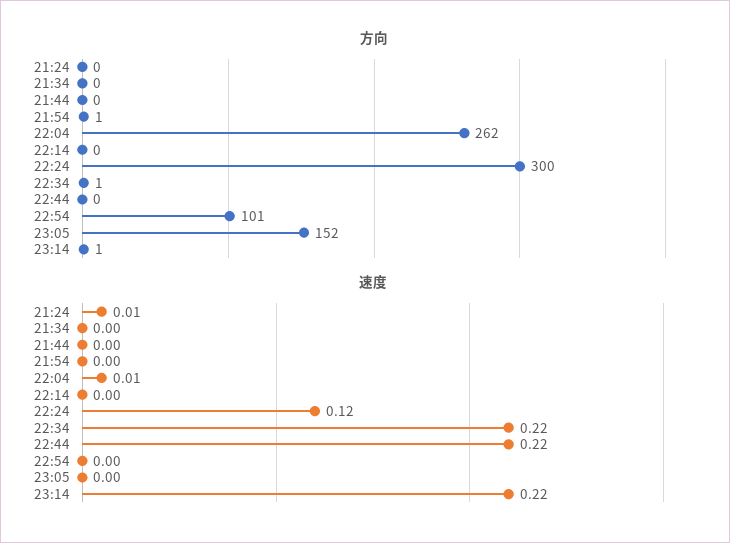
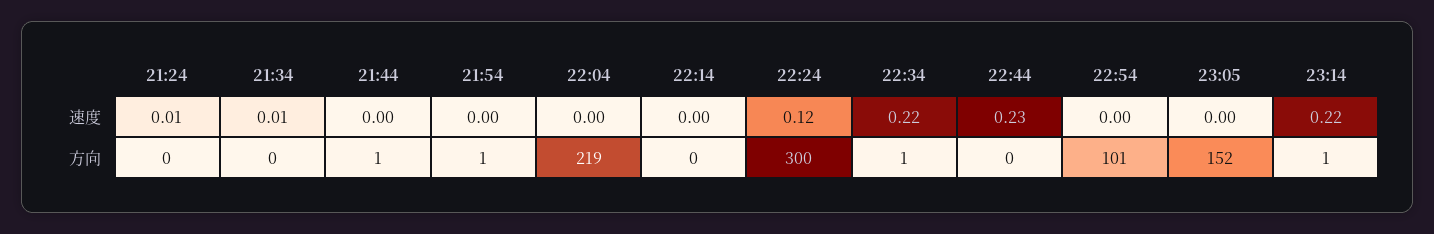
  {
    "方向": {
      "21:24": 0,
      "21:34": 0,
-     "21:44": 0,
+     "21:44": 1,
      "21:54": 1,
-     "22:04": 262,
+     "22:04": 219,
      "22:14": 0,
      "22:24": 300,
      "22:34": 1,
      "22:44": 0,
      "22:54": 101,
      "23:05": 152,
      "23:14": 1
    },
    "速度": {
      "21:24": 0.01,
-     "21:34": 0,
+     "21:34": 0.01,
      "21:44": 0,
      "21:54": 0,
-     "22:04": 0.01,
+     "22:04": 0,
      "22:14": 0,
      "22:24": 0.12,
      "22:34": 0.22,
-     "22:44": 0.22,
+     "22:44": 0.23,
      "22:54": 0,
      "23:05": 0,
      "23:14": 0.22
    }
  }

